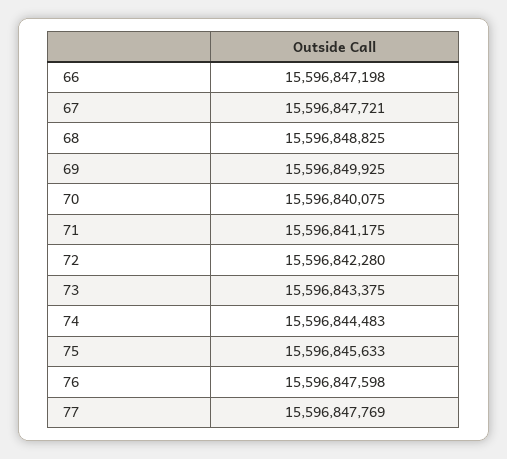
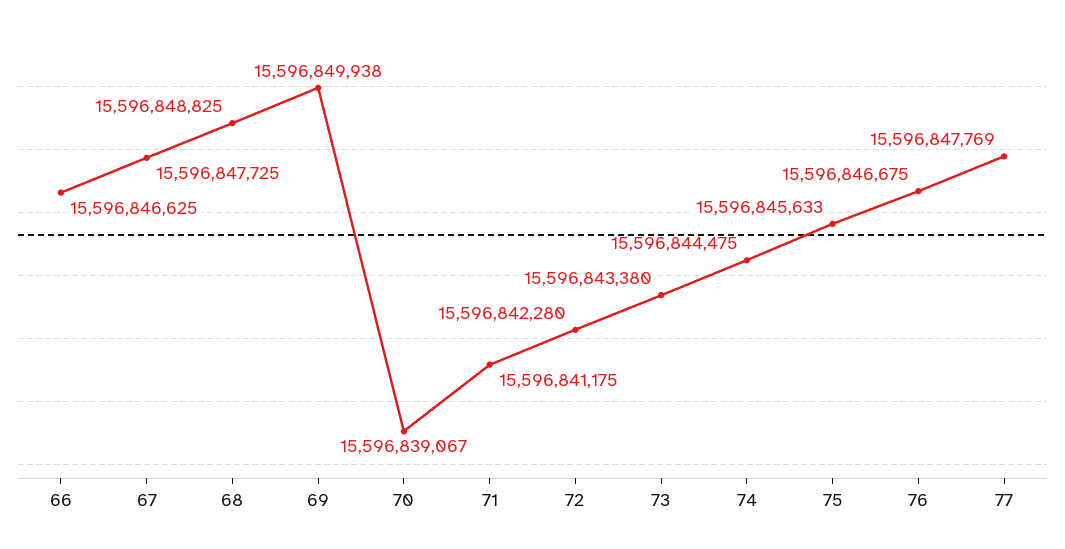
  {
-   "66": 15596847198,
+   "66": 15596846625,
-   "67": 15596847721,
+   "67": 15596847725,
    "68": 15596848825,
-   "69": 15596849925,
+   "69": 15596849938,
-   "70": 15596840075,
+   "70": 15596839067,
    "71": 15596841175,
    "72": 15596842280,
-   "73": 15596843375,
+   "73": 15596843380,
-   "74": 15596844483,
+   "74": 15596844475,
    "75": 15596845633,
-   "76": 15596847598,
+   "76": 15596846675,
    "77": 15596847769
  }

